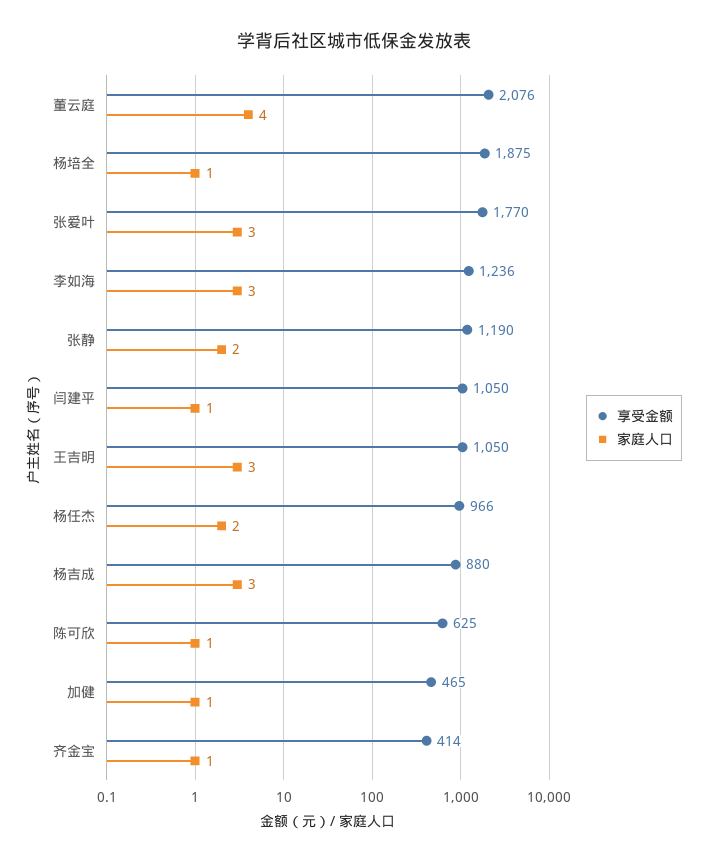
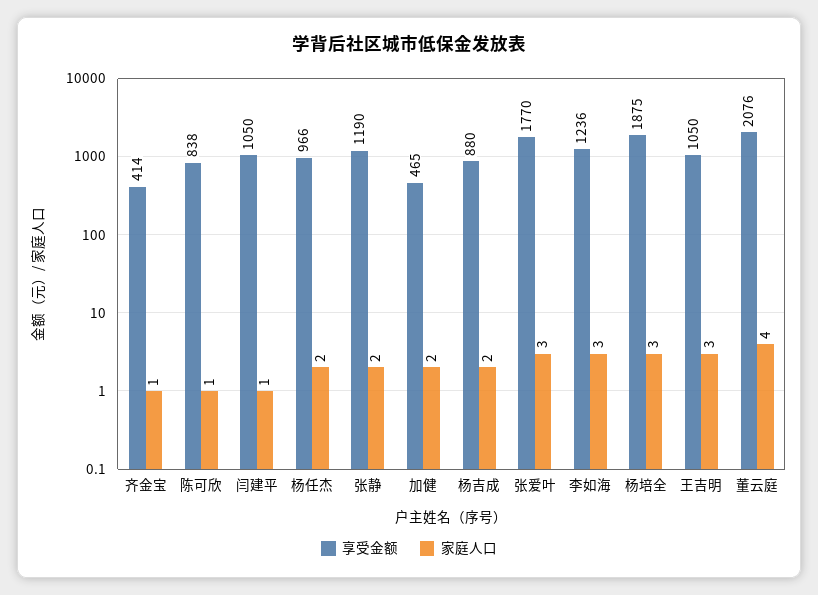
  {
    "享受金额": {
      "董云庭": 2076,
      "杨培全": 1875,
      "张爱叶": 1770,
      "李如海": 1236,
      "张静": 1190,
      "闫建平": 1050,
      "王吉明": 1050,
      "杨任杰": 966,
      "杨吉成": 880,
-     "陈可欣": 625,
+     "陈可欣": 838,
      "加健": 465,
      "齐金宝": 414
    },
    "家庭人口": {
      "董云庭": 4,
-     "杨培全": 1,
+     "杨培全": 3,
      "张爱叶": 3,
      "李如海": 3,
      "张静": 2,
      "闫建平": 1,
      "王吉明": 3,
      "杨任杰": 2,
-     "杨吉成": 3,
+     "杨吉成": 2,
      "陈可欣": 1,
-     "加健": 1,
+     "加健": 2,
      "齐金宝": 1
    }
  }

